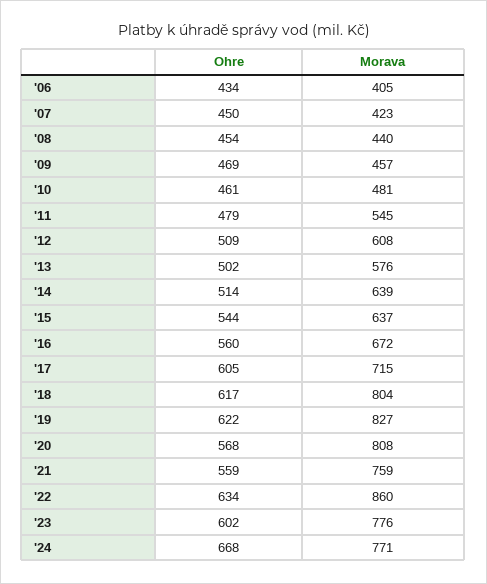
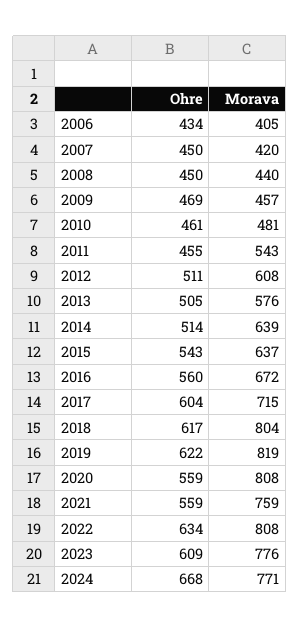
  {
    "Ohre": {
      "'06": 434,
      "'07": 450,
-     "'08": 454,
+     "'08": 450,
      "'09": 469,
      "'10": 461,
-     "'11": 479,
+     "'11": 455,
-     "'12": 509,
+     "'12": 511,
-     "'13": 502,
+     "'13": 505,
      "'14": 514,
-     "'15": 544,
+     "'15": 543,
      "'16": 560,
-     "'17": 605,
+     "'17": 604,
      "'18": 617,
      "'19": 622,
-     "'20": 568,
+     "'20": 559,
      "'21": 559,
      "'22": 634,
-     "'23": 602,
+     "'23": 609,
      "'24": 668
    },
    "Morava": {
      "'06": 405,
-     "'07": 423,
+     "'07": 420,
      "'08": 440,
      "'09": 457,
      "'10": 481,
-     "'11": 545,
+     "'11": 543,
      "'12": 608,
      "'13": 576,
      "'14": 639,
      "'15": 637,
      "'16": 672,
      "'17": 715,
      "'18": 804,
-     "'19": 827,
+     "'19": 819,
      "'20": 808,
      "'21": 759,
-     "'22": 860,
+     "'22": 808,
      "'23": 776,
      "'24": 771
    }
  }

